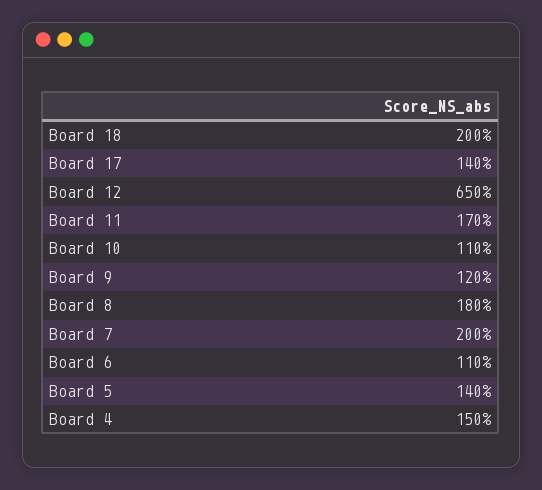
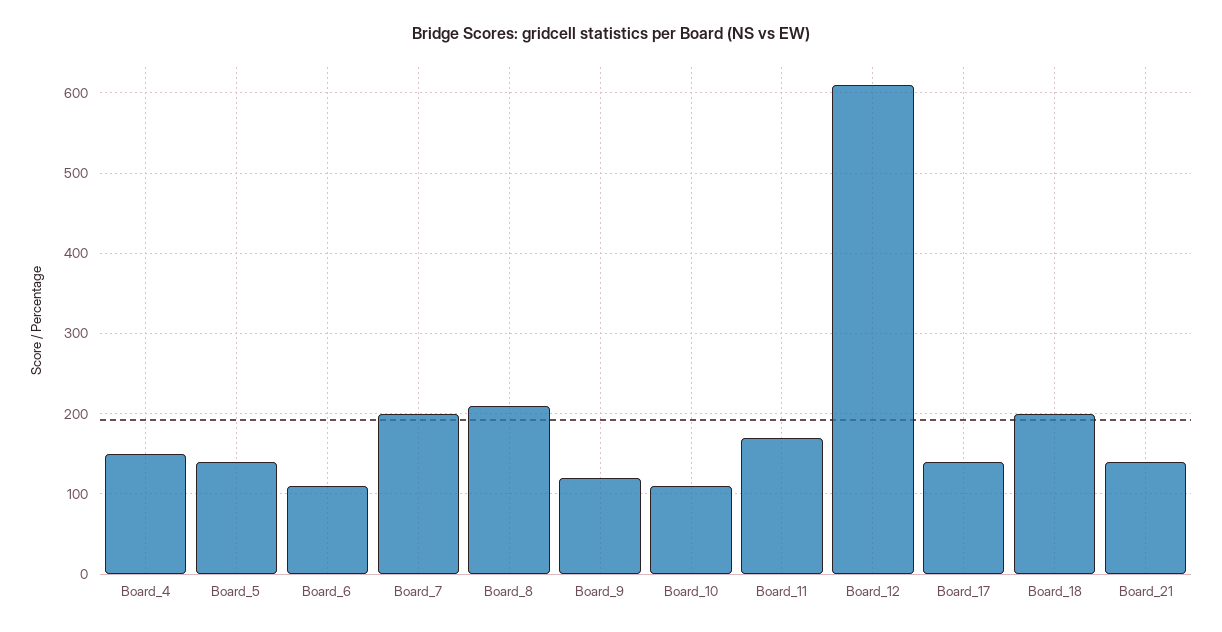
  {
    "Board 18": 200,
    "Board 17": 140,
-   "Board 12": 650,
+   "Board 12": 610,
    "Board 11": 170,
    "Board 10": 110,
    "Board 9": 120,
-   "Board 8": 180,
+   "Board 8": 210,
    "Board 7": 200,
    "Board 6": 110,
    "Board 5": 140,
-   "Board 4": 150
+   "Board 4": 150,
+   "Board_21": 140
  }

